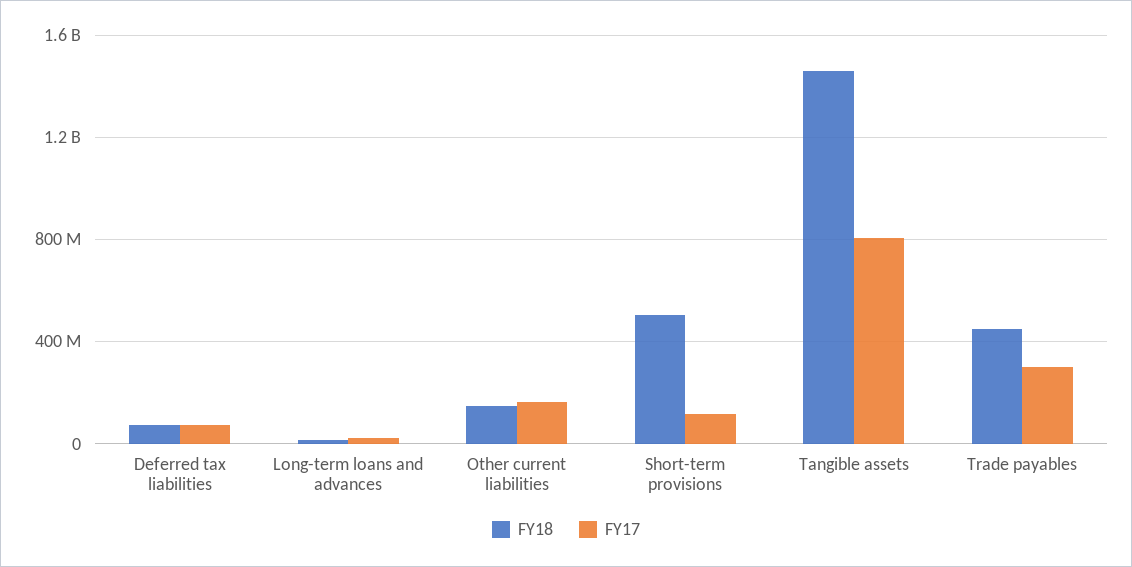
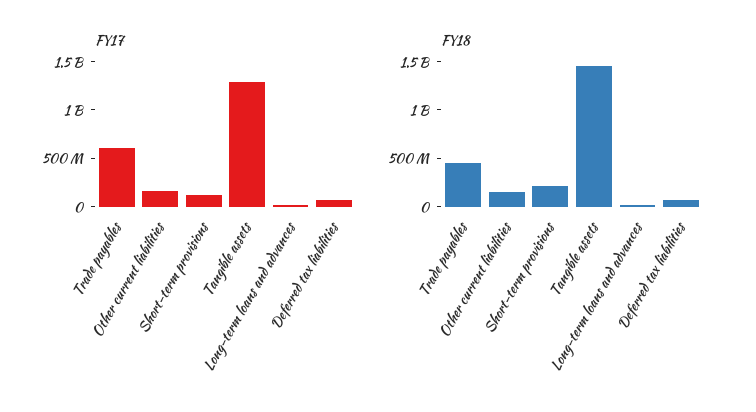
  {
    "FY18": {
      "Deferred tax liabilities": 50000000,
      "Long-term loans and advances": 0,
      "Other current liabilities": 150000000,
-     "Short-term provisions": 500000000,
+     "Short-term provisions": 200000000,
      "Tangible assets": 1450000000,
      "Trade payables": 450000000
    },
    "FY17": {
      "Deferred tax liabilities": 50000000,
      "Long-term loans and advances": 0,
      "Other current liabilities": 150000000,
      "Short-term provisions": 100000000,
-     "Tangible assets": 800000000,
+     "Tangible assets": 1300000000,
-     "Trade payables": 300000000
+     "Trade payables": 600000000
    }
  }

